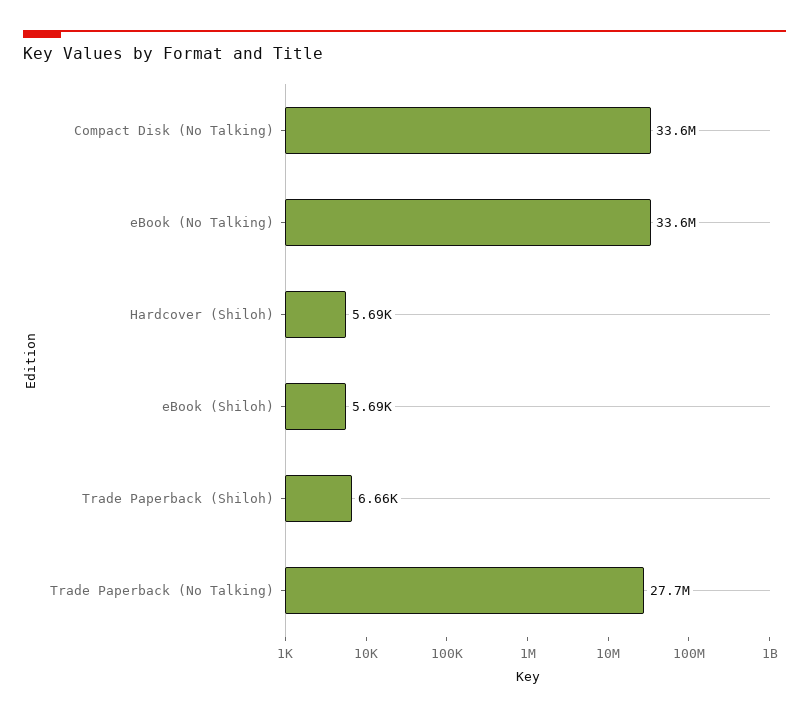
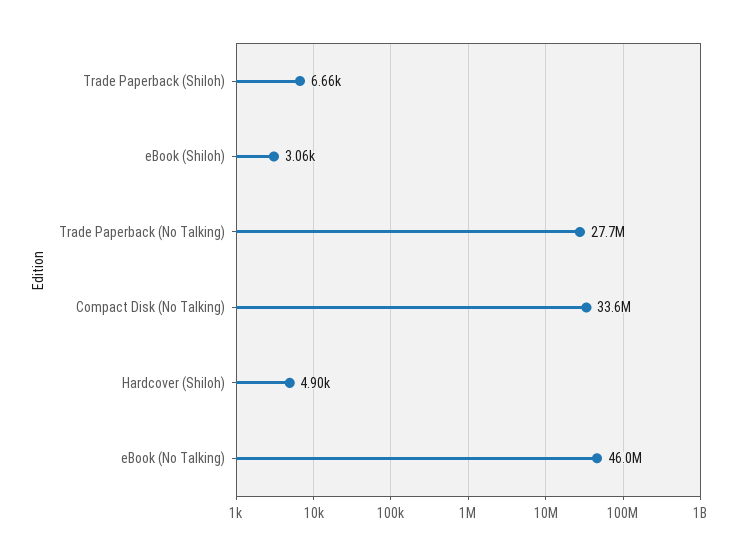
  {
    "Compact Disk (No Talking)": 33600000,
-   "eBook (No Talking)": 33600000,
+   "eBook (No Talking)": 46000000,
-   "Hardcover (Shiloh)": 5690,
+   "Hardcover (Shiloh)": 4900,
-   "eBook (Shiloh)": 5690,
+   "eBook (Shiloh)": 3060,
    "Trade Paperback (Shiloh)": 6660,
    "Trade Paperback (No Talking)": 27700000
  }

